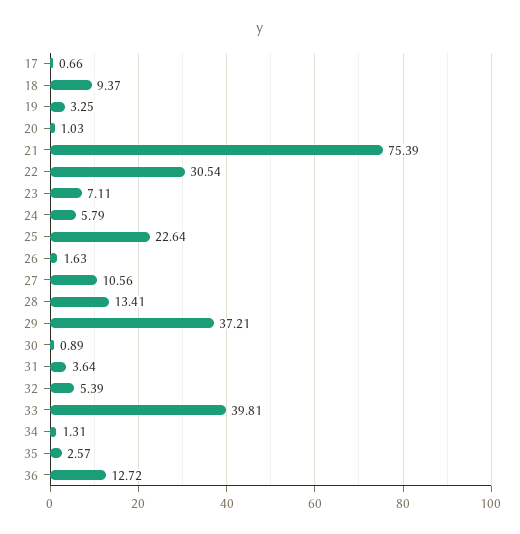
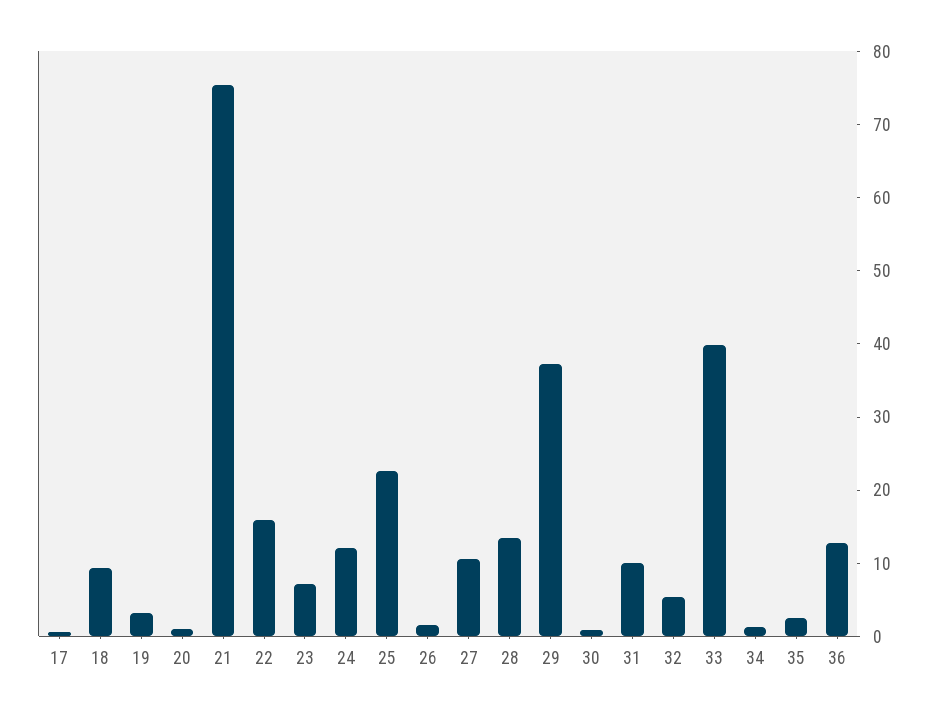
  {
    "17": 0.66,
    "18": 9.37,
    "19": 3.25,
    "20": 1.03,
    "21": 75.39,
-   "22": 30.54,
+   "22": 16,
    "23": 7.11,
-   "24": 5.79,
+   "24": 12,
    "25": 22.64,
    "26": 1.63,
    "27": 10.56,
    "28": 13.41,
    "29": 37.21,
    "30": 0.89,
-   "31": 3.64,
+   "31": 10,
    "32": 5.39,
    "33": 39.81,
    "34": 1.31,
    "35": 2.57,
    "36": 12.72
  }

